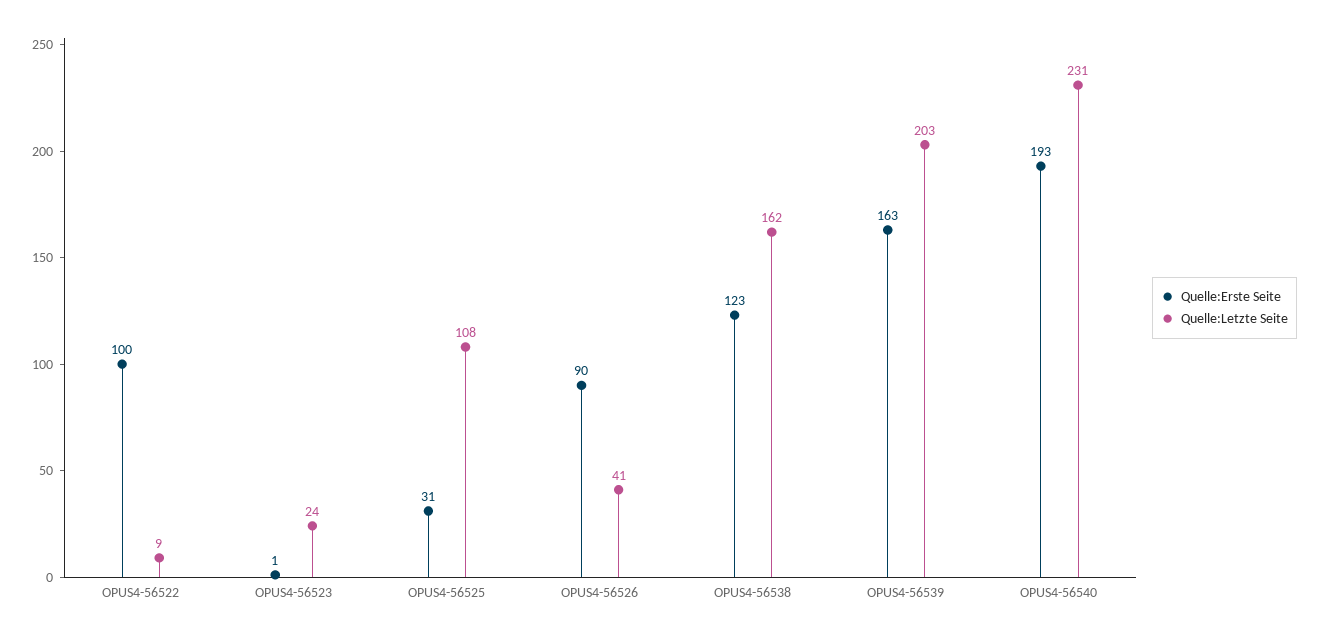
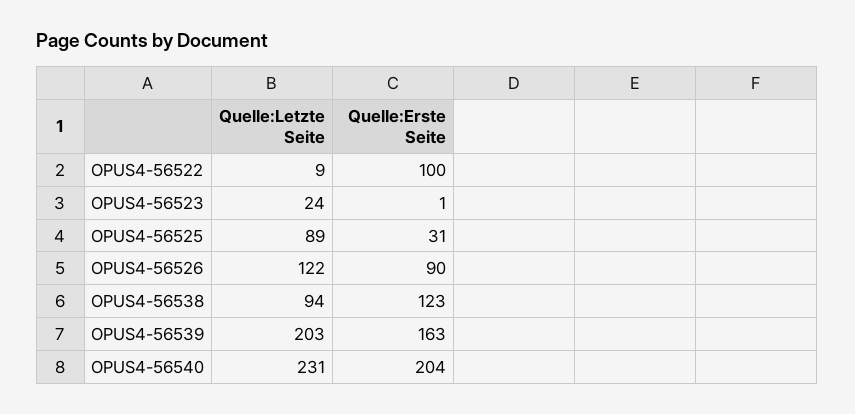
  {
    "Quelle:Erste Seite": {
      "OPUS4-56522": 100,
      "OPUS4-56523": 1,
      "OPUS4-56525": 31,
      "OPUS4-56526": 90,
      "OPUS4-56538": 123,
      "OPUS4-56539": 163,
-     "OPUS4-56540": 193
+     "OPUS4-56540": 204
    },
    "Quelle:Letzte Seite": {
      "OPUS4-56522": 9,
      "OPUS4-56523": 24,
-     "OPUS4-56525": 108,
+     "OPUS4-56525": 89,
-     "OPUS4-56526": 41,
+     "OPUS4-56526": 122,
-     "OPUS4-56538": 162,
+     "OPUS4-56538": 94,
      "OPUS4-56539": 203,
      "OPUS4-56540": 231
    }
  }

